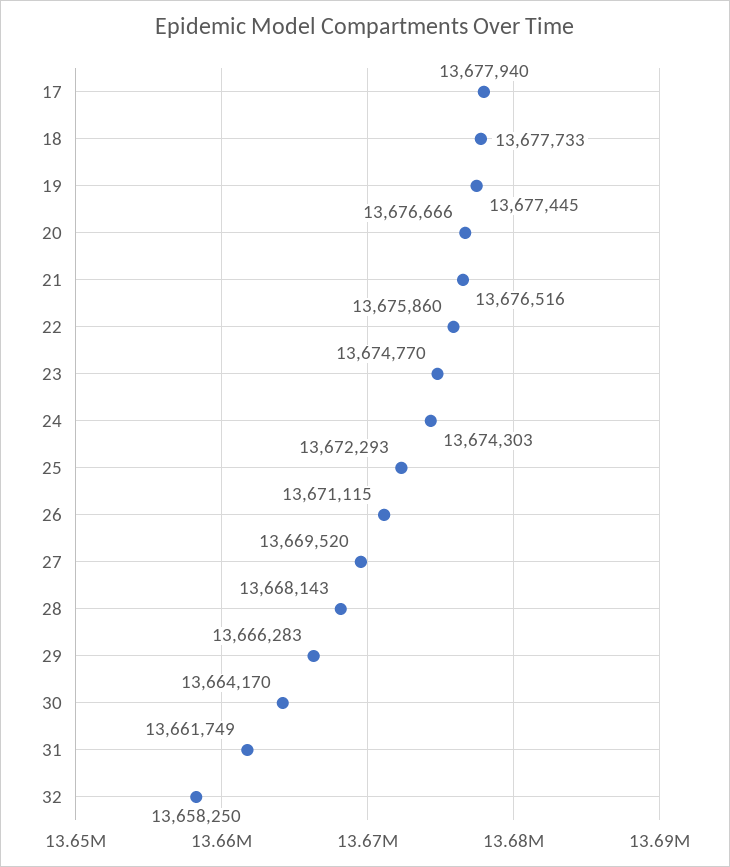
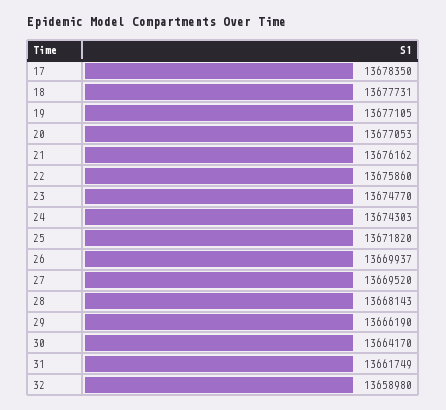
  {
-   "17": 13677940,
+   "17": 13678350,
-   "18": 13677733,
+   "18": 13677731,
-   "19": 13677445,
+   "19": 13677105,
-   "20": 13676666,
+   "20": 13677053,
-   "21": 13676516,
+   "21": 13676162,
    "22": 13675860,
    "23": 13674770,
    "24": 13674303,
-   "25": 13672293,
+   "25": 13671820,
-   "26": 13671115,
+   "26": 13669937,
    "27": 13669520,
    "28": 13668143,
-   "29": 13666283,
+   "29": 13666190,
    "30": 13664170,
    "31": 13661749,
-   "32": 13658250
+   "32": 13658980
  }

